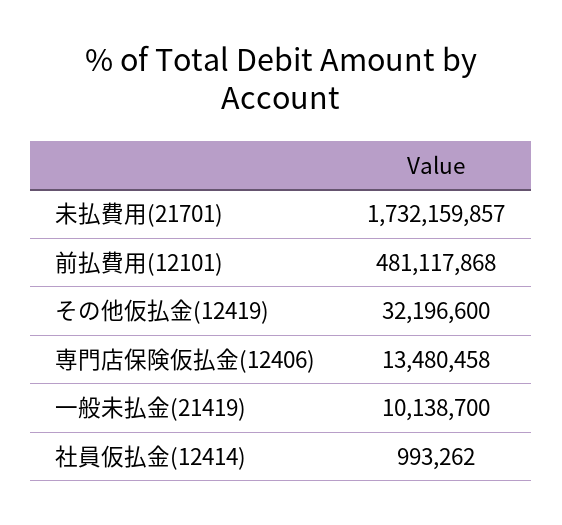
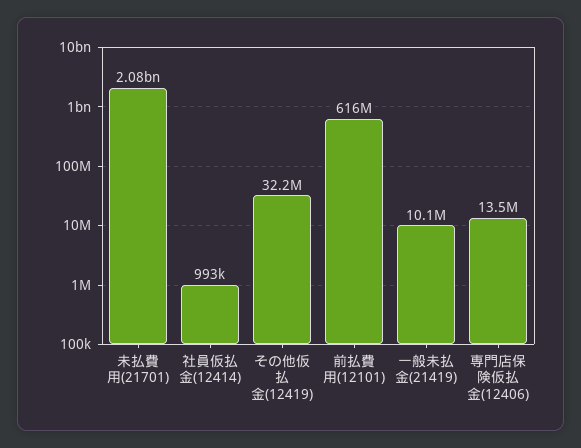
  {
-   "未払費用(21701)": 1732159857,
+   "未払費用(21701)": 2080000000,
-   "前払費用(12101)": 481117868,
+   "前払費用(12101)": 616000000,
    "その他仮払金(12419)": 32196600,
    "専門店保険仮払金(12406)": 13480458,
    "一般未払金(21419)": 10138700,
    "社員仮払金(12414)": 993262
  }

